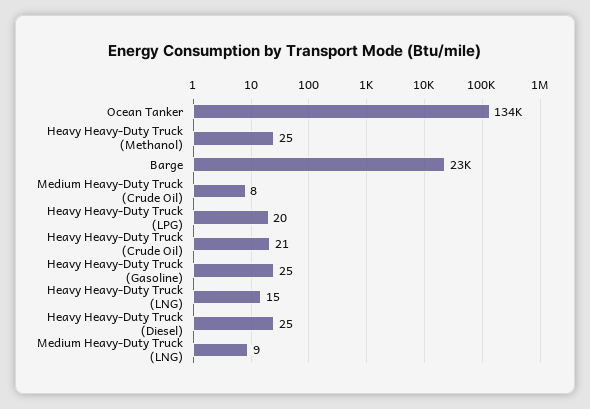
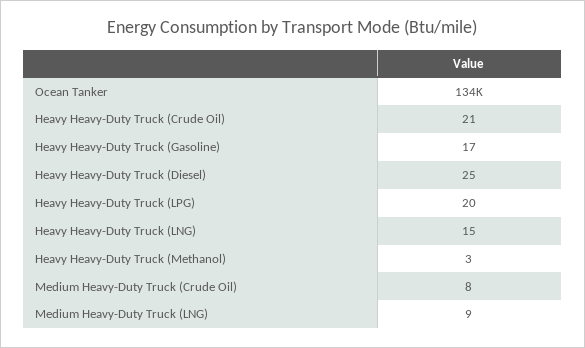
  {
    "Ocean Tanker": 134000,
-   "Heavy Heavy-Duty Truck (Methanol)": 25,
+   "Heavy Heavy-Duty Truck (Methanol)": 3,
-   "Barge": 23000,
    "Medium Heavy-Duty Truck (Crude Oil)": 8,
    "Heavy Heavy-Duty Truck (LPG)": 20,
    "Heavy Heavy-Duty Truck (Crude Oil)": 21,
-   "Heavy Heavy-Duty Truck (Gasoline)": 25,
+   "Heavy Heavy-Duty Truck (Gasoline)": 17,
    "Heavy Heavy-Duty Truck (LNG)": 15,
    "Heavy Heavy-Duty Truck (Diesel)": 25,
    "Medium Heavy-Duty Truck (LNG)": 9
  }

